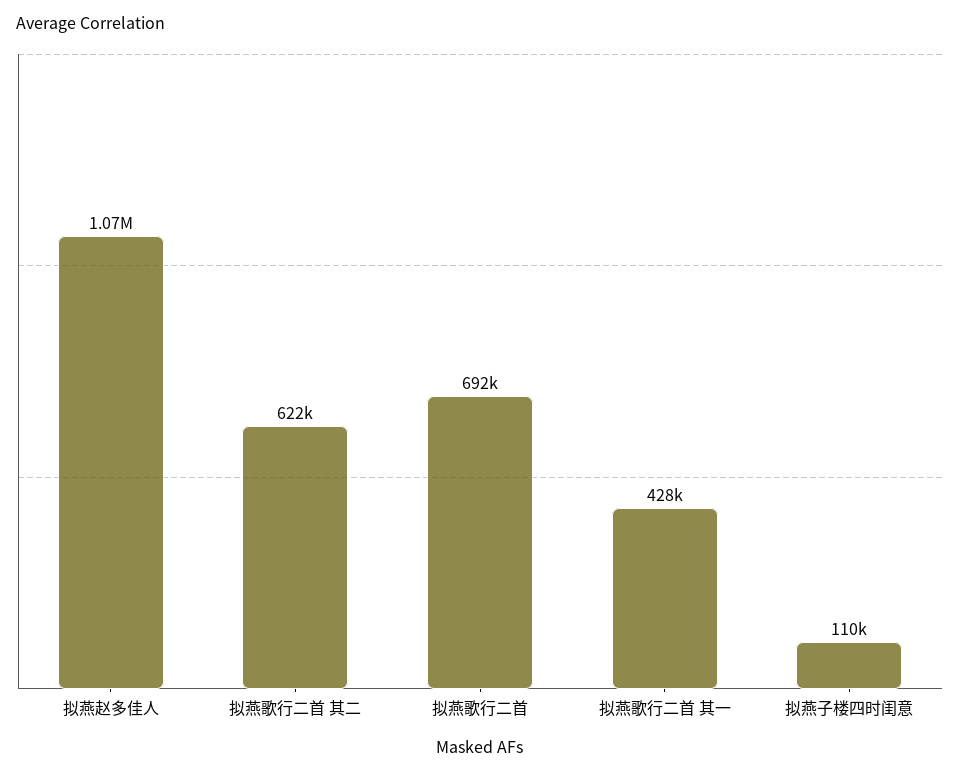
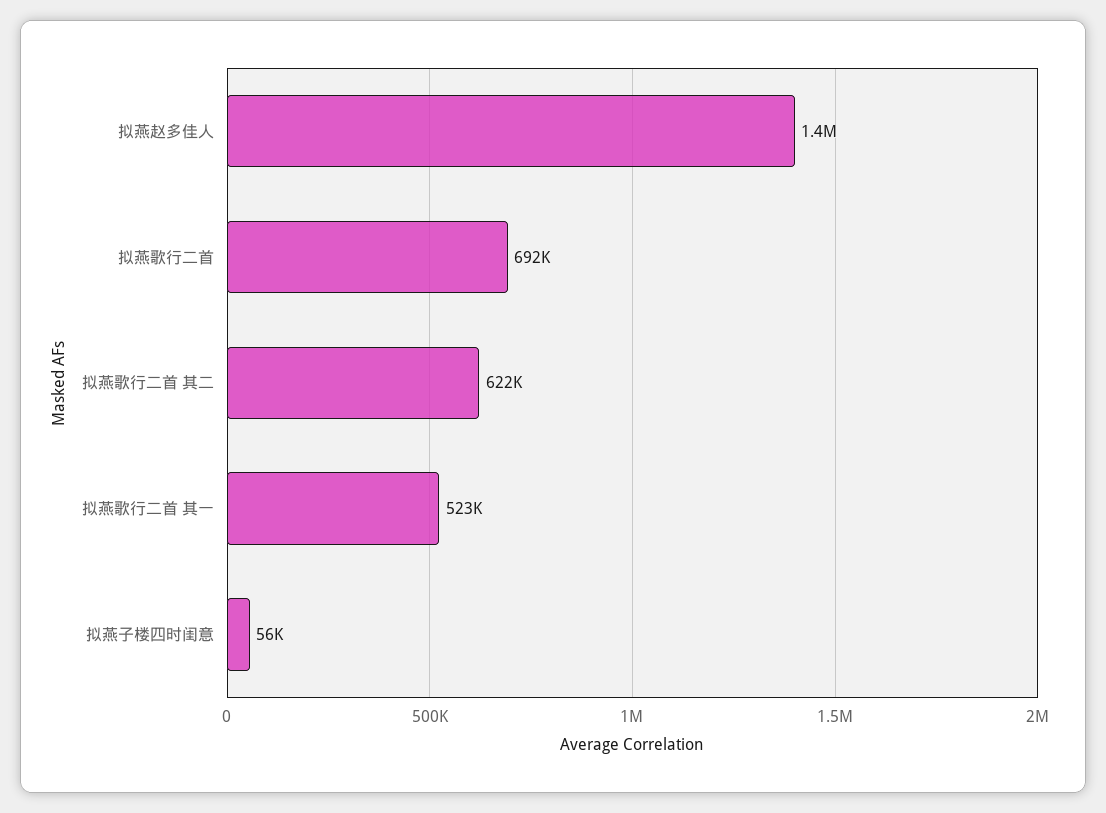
  {
-   "拟燕赵多佳人": 1070000,
+   "拟燕赵多佳人": 1400000,
    "拟燕歌行二首 其二": 622000,
    "拟燕歌行二首": 692000,
-   "拟燕歌行二首 其一": 428000,
+   "拟燕歌行二首 其一": 523000,
-   "拟燕子楼四时闺意": 110000
+   "拟燕子楼四时闺意": 56000
  }

